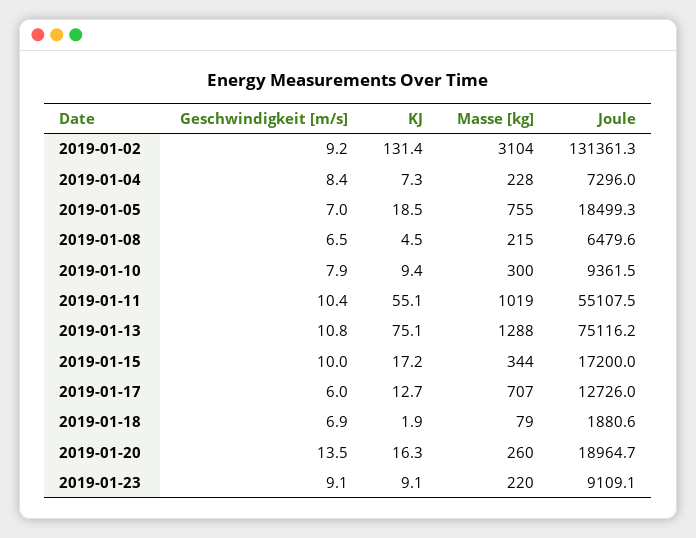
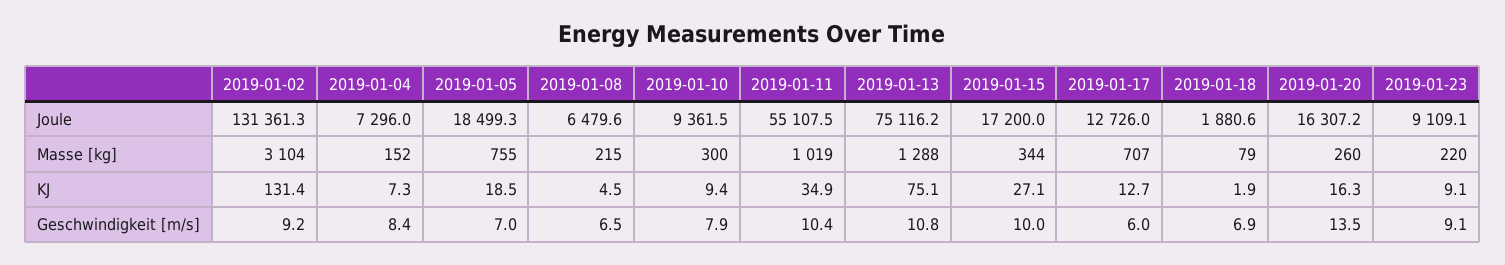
  {
    "Geschwindigkeit [m/s]": {
      "2019-01-02": 9.2,
      "2019-01-04": 8.4,
      "2019-01-05": 7,
      "2019-01-08": 6.5,
      "2019-01-10": 7.9,
      "2019-01-11": 10.4,
      "2019-01-13": 10.8,
      "2019-01-15": 10,
      "2019-01-17": 6,
      "2019-01-18": 6.9,
      "2019-01-20": 13.5,
      "2019-01-23": 9.1
    },
    "KJ": {
      "2019-01-02": 131.4,
      "2019-01-04": 7.3,
      "2019-01-05": 18.5,
      "2019-01-08": 4.5,
      "2019-01-10": 9.4,
-     "2019-01-11": 55.1,
+     "2019-01-11": 34.9,
      "2019-01-13": 75.1,
-     "2019-01-15": 17.2,
+     "2019-01-15": 27.1,
      "2019-01-17": 12.7,
      "2019-01-18": 1.9,
      "2019-01-20": 16.3,
      "2019-01-23": 9.1
    },
    "Masse [kg]": {
      "2019-01-02": 3104,
-     "2019-01-04": 228,
+     "2019-01-04": 152,
      "2019-01-05": 755,
      "2019-01-08": 215,
      "2019-01-10": 300,
      "2019-01-11": 1019,
      "2019-01-13": 1288,
      "2019-01-15": 344,
      "2019-01-17": 707,
      "2019-01-18": 79,
      "2019-01-20": 260,
      "2019-01-23": 220
    },
    "Joule": {
      "2019-01-02": 131361.3,
      "2019-01-04": 7296,
      "2019-01-05": 18499.3,
      "2019-01-08": 6479.6,
      "2019-01-10": 9361.5,
      "2019-01-11": 55107.5,
      "2019-01-13": 75116.2,
      "2019-01-15": 17200,
      "2019-01-17": 12726,
      "2019-01-18": 1880.6,
-     "2019-01-20": 18964.7,
+     "2019-01-20": 16307.2,
      "2019-01-23": 9109.1
    }
  }

